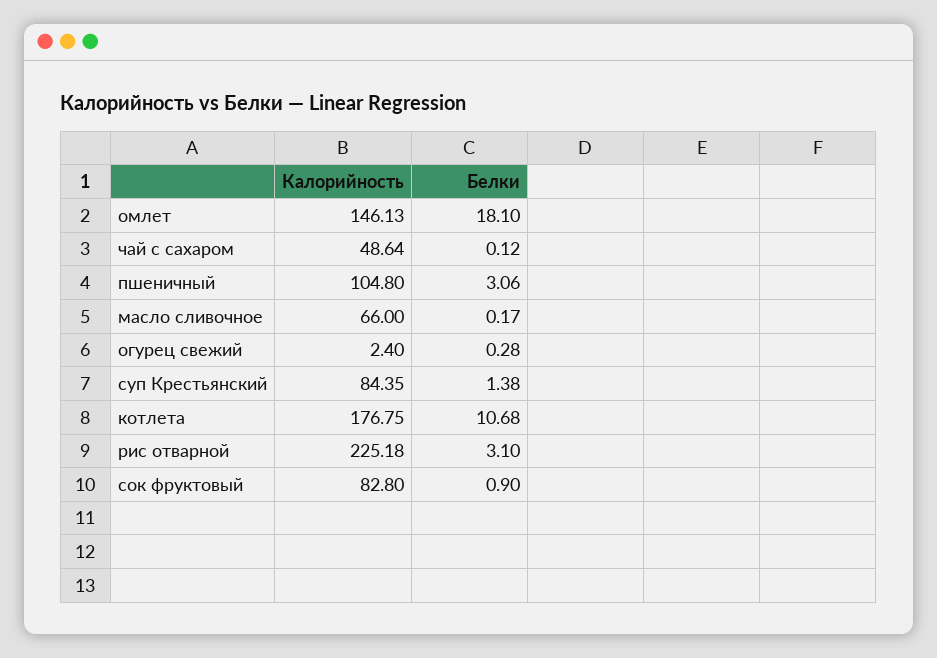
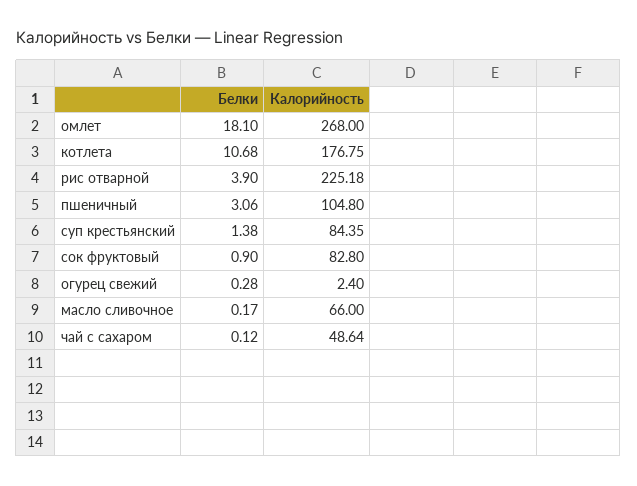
  {
    "Калорийность": {
-     "омлет": 146.13,
+     "омлет": 268,
      "чай с сахаром": 48.64,
      "пшеничный": 104.8,
      "масло сливочное": 66,
      "огурец свежий": 2.4,
      "суп Крестьянский": 84.35,
      "котлета": 176.75,
      "рис отварной": 225.18,
      "сок фруктовый": 82.8
    },
    "Белки": {
      "омлет": 18.1,
      "чай с сахаром": 0.12,
      "пшеничный": 3.06,
      "масло сливочное": 0.17,
      "огурец свежий": 0.28,
      "суп Крестьянский": 1.38,
      "котлета": 10.68,
-     "рис отварной": 3.1,
+     "рис отварной": 3.9,
      "сок фруктовый": 0.9
    }
  }

